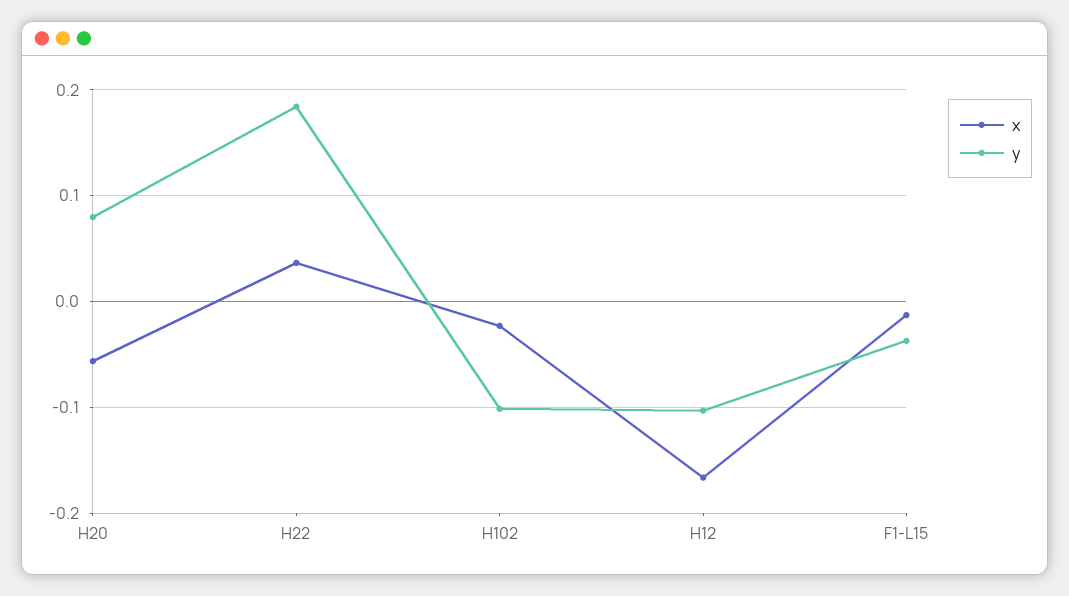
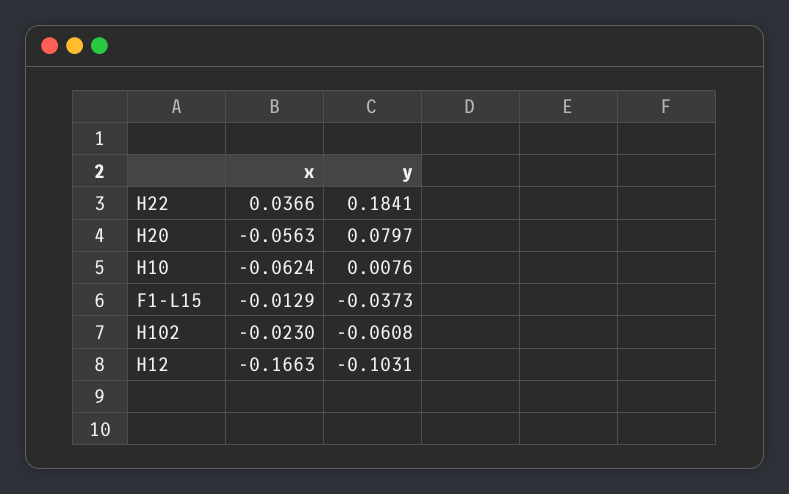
  {
    "x": {
      "H20": -0.0563,
      "H22": 0.0366,
      "H102": -0.023,
      "H12": -0.1663,
-     "F1-L15": -0.0129
+     "F1-L15": -0.0129,
+     "H10": -0.0624
    },
    "y": {
      "H20": 0.0797,
      "H22": 0.1841,
-     "H102": -0.1,
+     "H102": -0.0608,
      "H12": -0.1031,
-     "F1-L15": -0.0373
+     "F1-L15": -0.0373,
+     "H10": 0.0076
    }
  }

